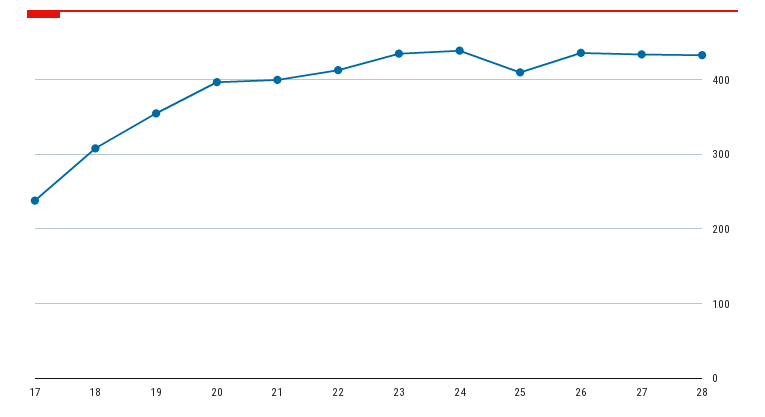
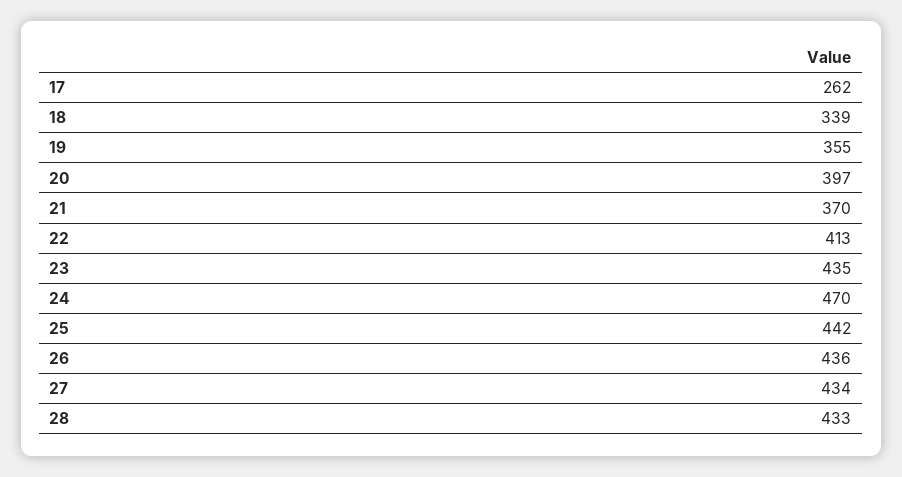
  {
-   "17": 240,
+   "17": 262,
-   "18": 310,
+   "18": 339,
    "19": 355,
    "20": 397,
-   "21": 400,
+   "21": 370,
    "22": 413,
    "23": 435,
-   "24": 440,
+   "24": 470,
-   "25": 410,
+   "25": 442,
    "26": 436,
    "27": 434,
    "28": 433
  }

